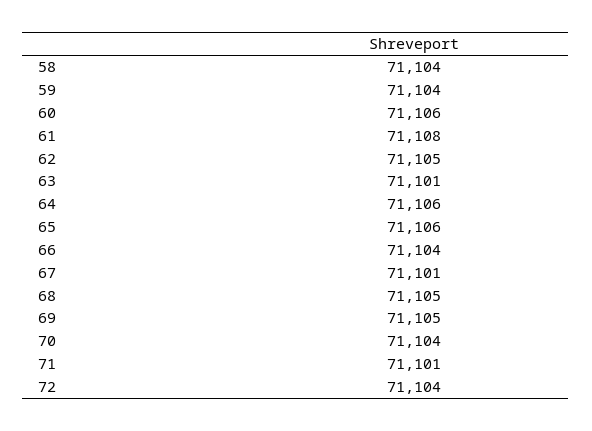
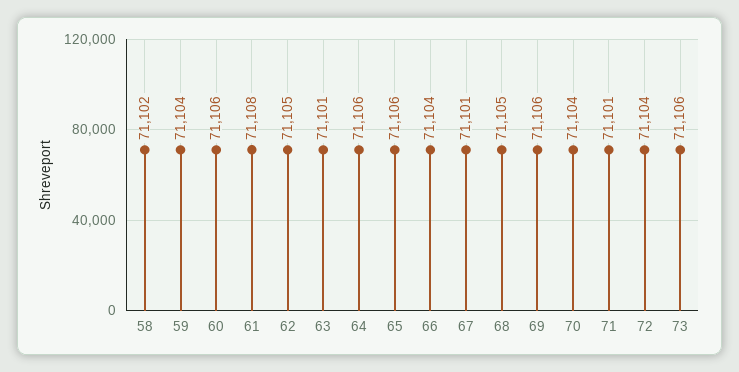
  {
-   "58": 71104,
+   "58": 71102,
    "59": 71104,
    "60": 71106,
    "61": 71108,
    "62": 71105,
    "63": 71101,
    "64": 71106,
    "65": 71106,
    "66": 71104,
    "67": 71101,
    "68": 71105,
-   "69": 71105,
+   "69": 71106,
    "70": 71104,
    "71": 71101,
-   "72": 71104
+   "72": 71104,
+   "73": 71106
  }

